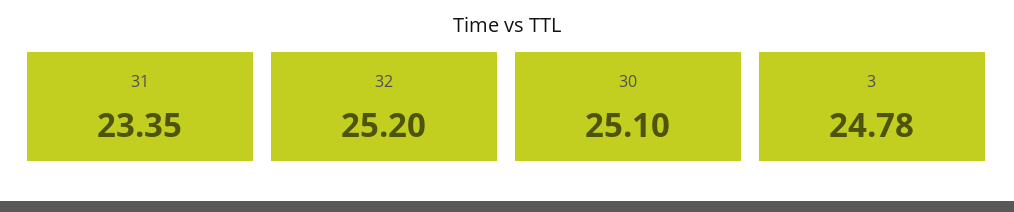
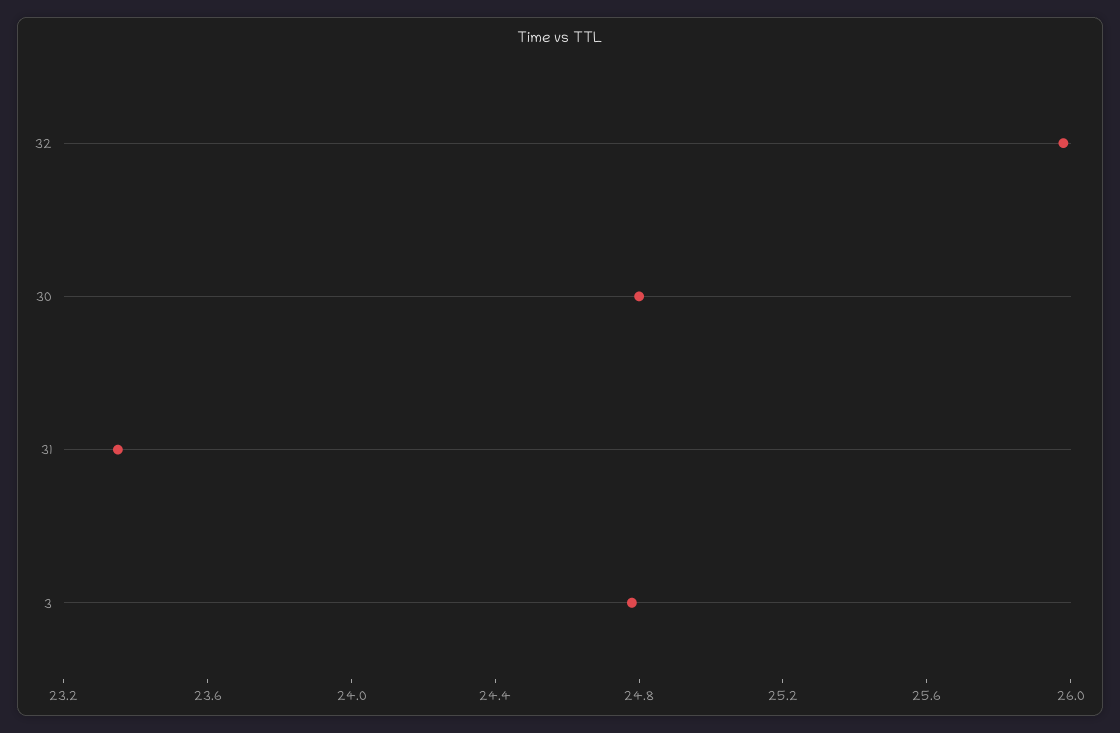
  {
    "31": 23.35,
-   "32": 25.2,
+   "32": 26,
-   "30": 25.1,
+   "30": 24.8,
    "3": 24.78
  }

